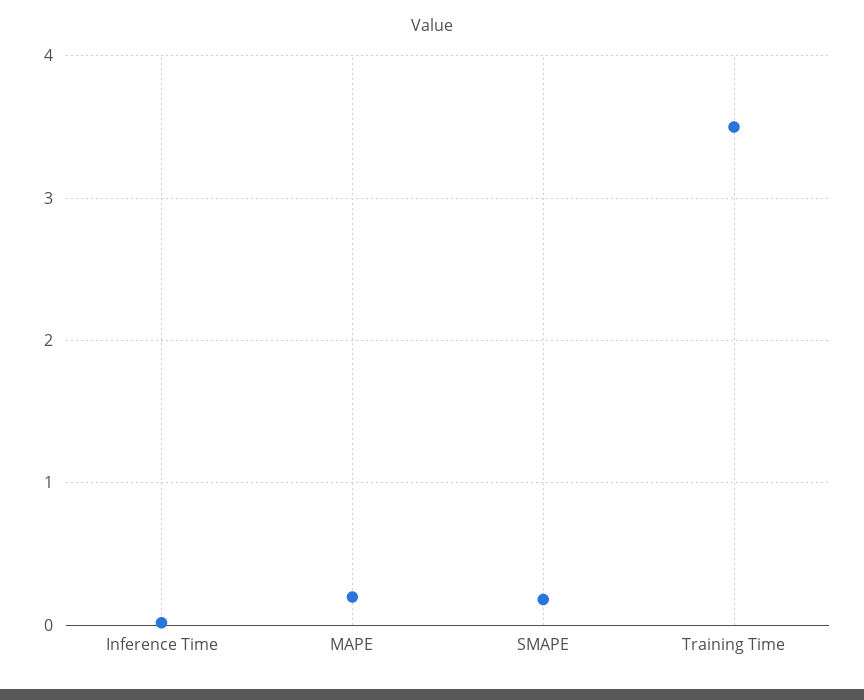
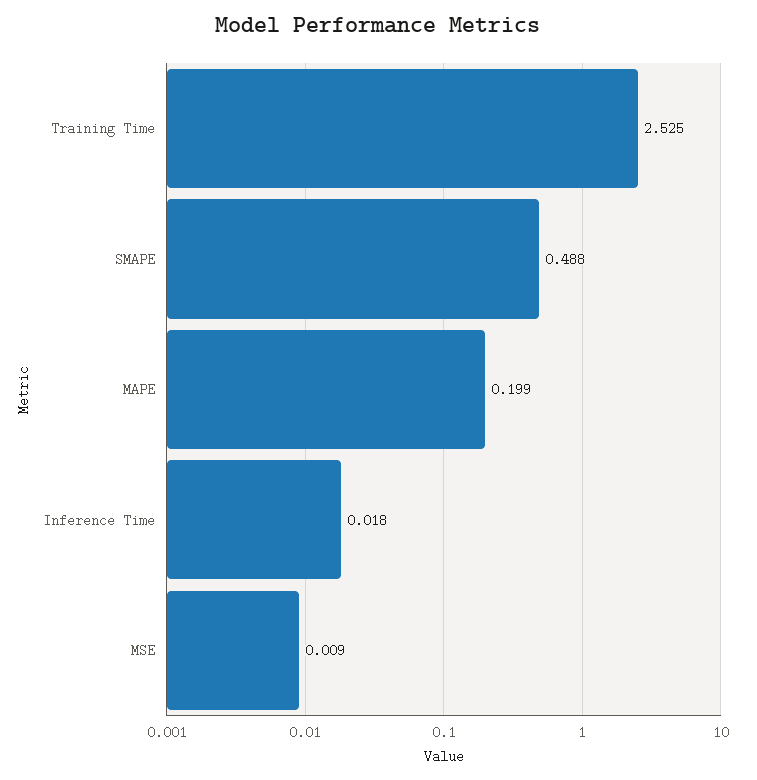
  {
    "Inference Time": 0.018,
    "MAPE": 0.199,
-   "SMAPE": 0.2,
+   "SMAPE": 0.488,
-   "Training Time": 3.5
+   "Training Time": 2.525,
+   "MSE": 0.009
  }

